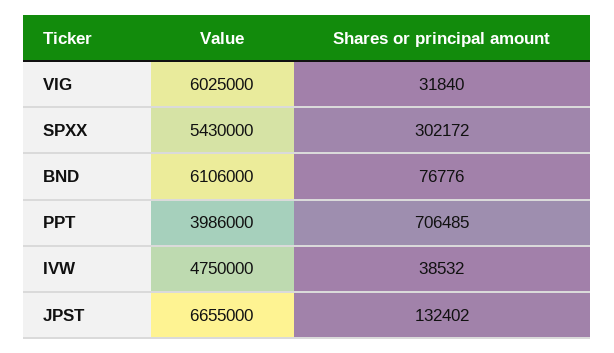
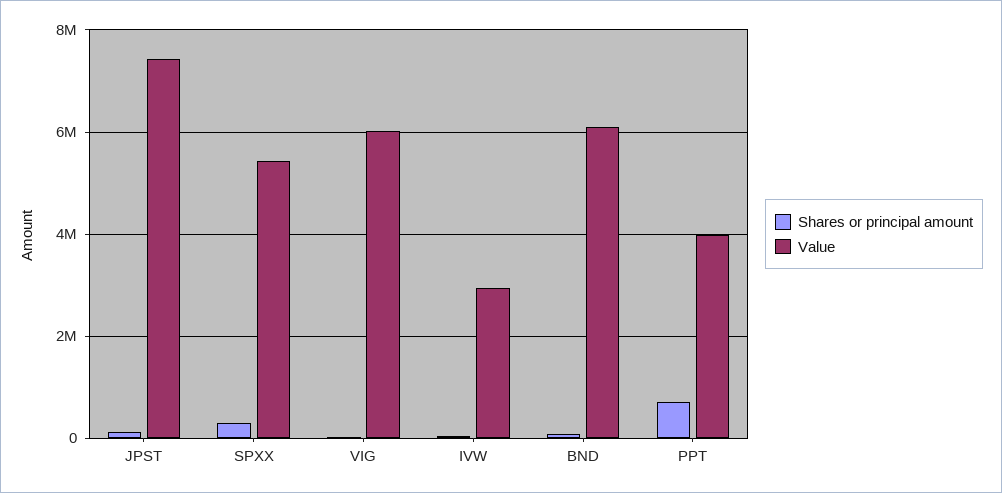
  {
    "Value": {
      "VIG": 6025000,
      "SPXX": 5430000,
      "BND": 6106000,
      "PPT": 3986000,
-     "IVW": 4750000,
+     "IVW": 3000000,
-     "JPST": 6655000
+     "JPST": 7400000
    },
    "Shares or principal amount": {
      "VIG": 31840,
      "SPXX": 302172,
      "BND": 76776,
      "PPT": 706485,
      "IVW": 38532,
      "JPST": 132402
    }
  }

